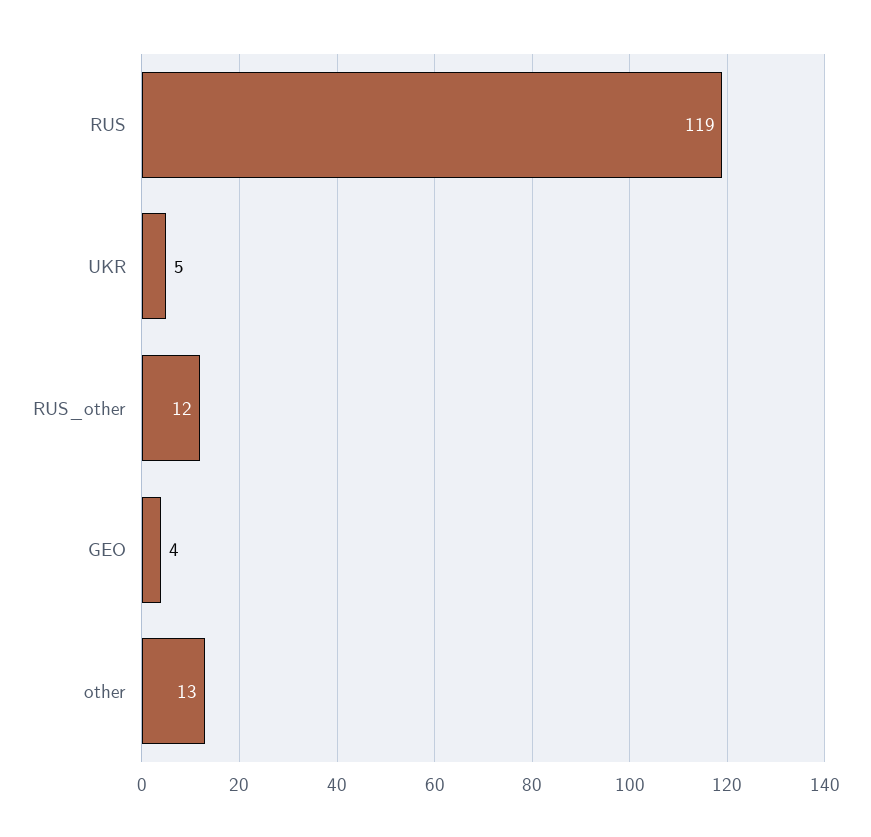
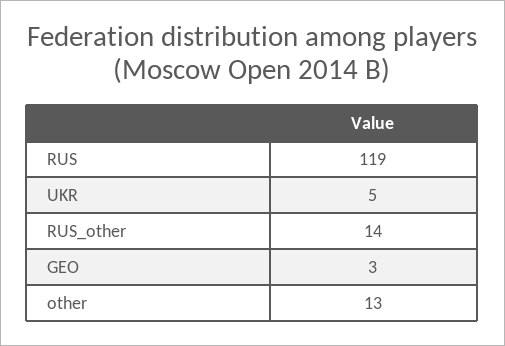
  {
    "RUS": 119,
    "UKR": 5,
-   "RUS_other": 12,
+   "RUS_other": 14,
-   "GEO": 4,
+   "GEO": 3,
    "other": 13
  }

